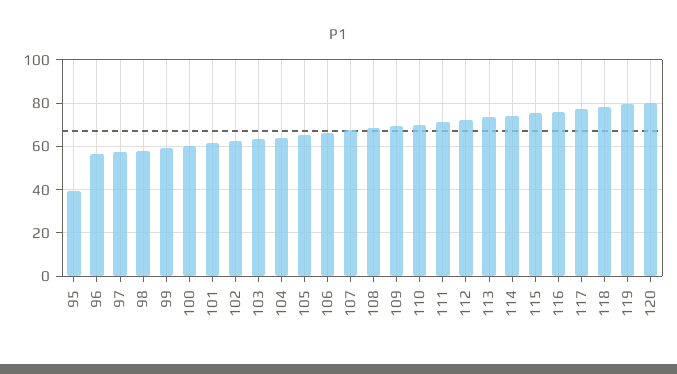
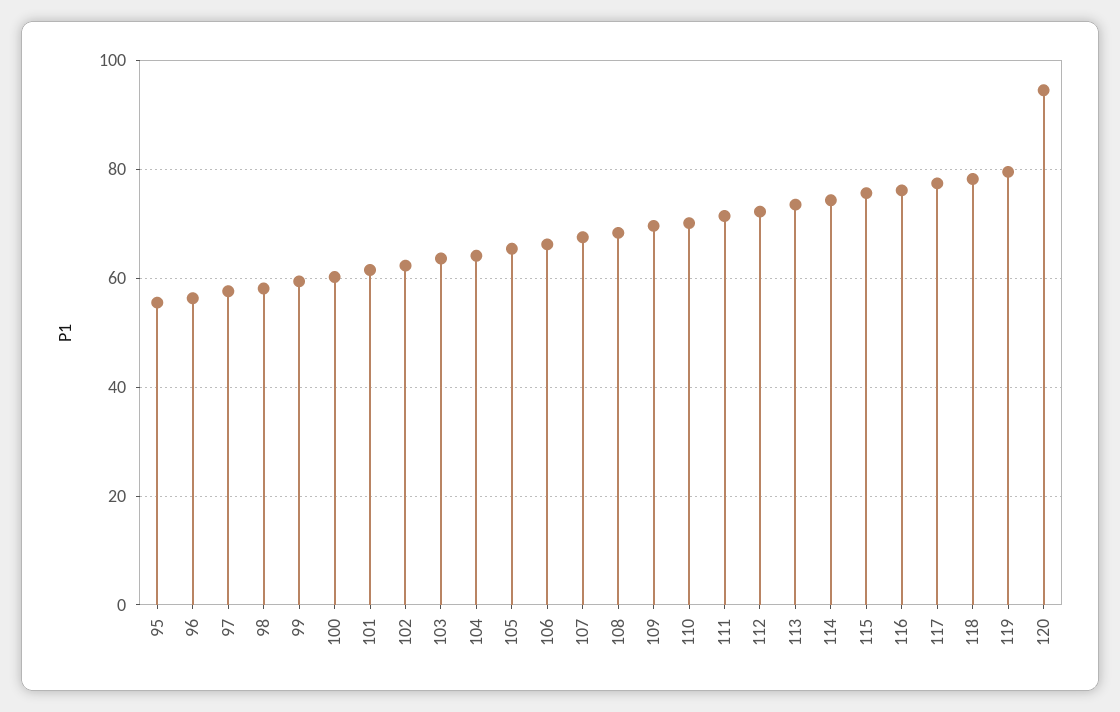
  {
-   "95": 40,
+   "95": 56,
    "96": 56,
    "97": 58,
    "98": 58,
    "99": 60,
    "100": 60,
    "101": 62,
    "102": 62,
    "103": 64,
    "104": 64,
    "105": 66,
    "106": 66,
    "107": 68,
    "108": 68,
    "109": 70,
    "110": 70,
    "111": 72,
    "112": 72,
    "113": 74,
    "114": 74,
    "115": 76,
    "116": 76,
    "117": 78,
    "118": 78,
    "119": 80,
-   "120": 80
+   "120": 94
  }

